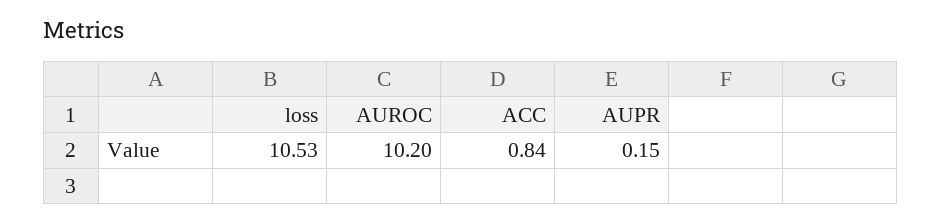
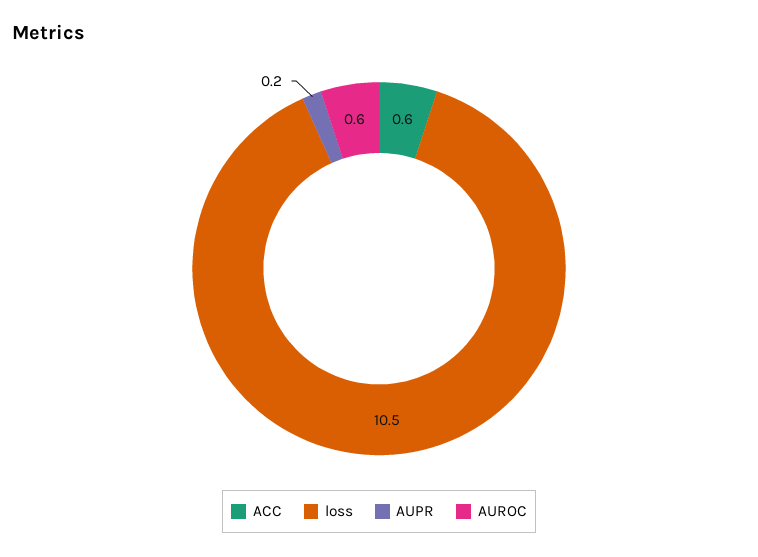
  {
    "loss": 10.53,
-   "AUROC": 10.2,
+   "AUROC": 0.6,
-   "ACC": 0.84,
+   "ACC": 0.6,
    "AUPR": 0.15
  }

